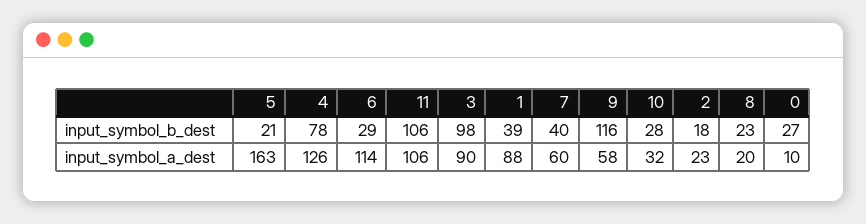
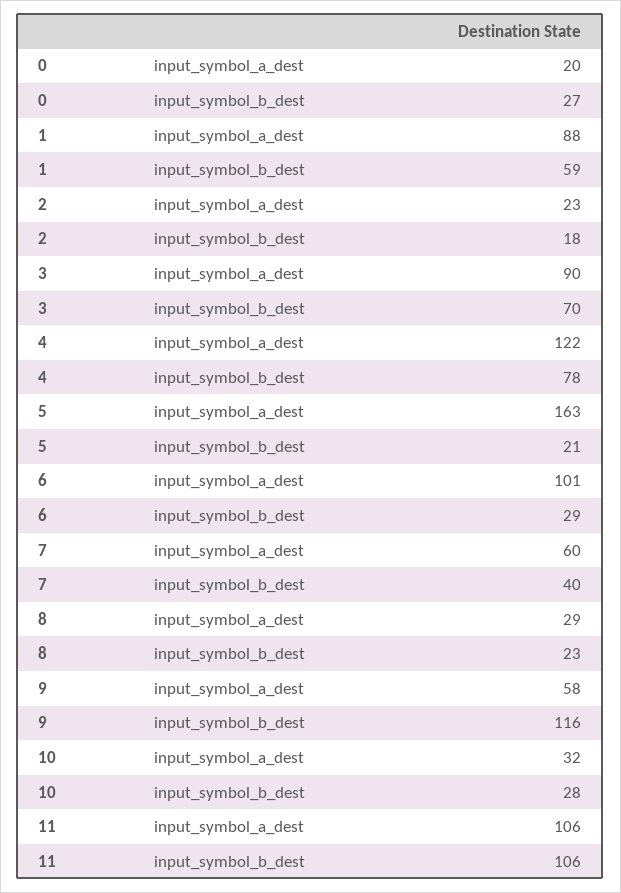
  {
    "5": {
      "input_symbol_b_dest": 21,
      "input_symbol_a_dest": 163
    },
    "4": {
      "input_symbol_b_dest": 78,
-     "input_symbol_a_dest": 126
+     "input_symbol_a_dest": 122
    },
    "6": {
      "input_symbol_b_dest": 29,
-     "input_symbol_a_dest": 114
+     "input_symbol_a_dest": 101
    },
    "11": {
      "input_symbol_b_dest": 106,
      "input_symbol_a_dest": 106
    },
    "3": {
-     "input_symbol_b_dest": 98,
+     "input_symbol_b_dest": 70,
      "input_symbol_a_dest": 90
    },
    "1": {
-     "input_symbol_b_dest": 39,
+     "input_symbol_b_dest": 59,
      "input_symbol_a_dest": 88
    },
    "7": {
      "input_symbol_b_dest": 40,
      "input_symbol_a_dest": 60
    },
    "9": {
      "input_symbol_b_dest": 116,
      "input_symbol_a_dest": 58
    },
    "10": {
      "input_symbol_b_dest": 28,
      "input_symbol_a_dest": 32
    },
    "2": {
      "input_symbol_b_dest": 18,
      "input_symbol_a_dest": 23
    },
    "8": {
      "input_symbol_b_dest": 23,
-     "input_symbol_a_dest": 20
+     "input_symbol_a_dest": 29
    },
    "0": {
      "input_symbol_b_dest": 27,
-     "input_symbol_a_dest": 10
+     "input_symbol_a_dest": 20
    }
  }

